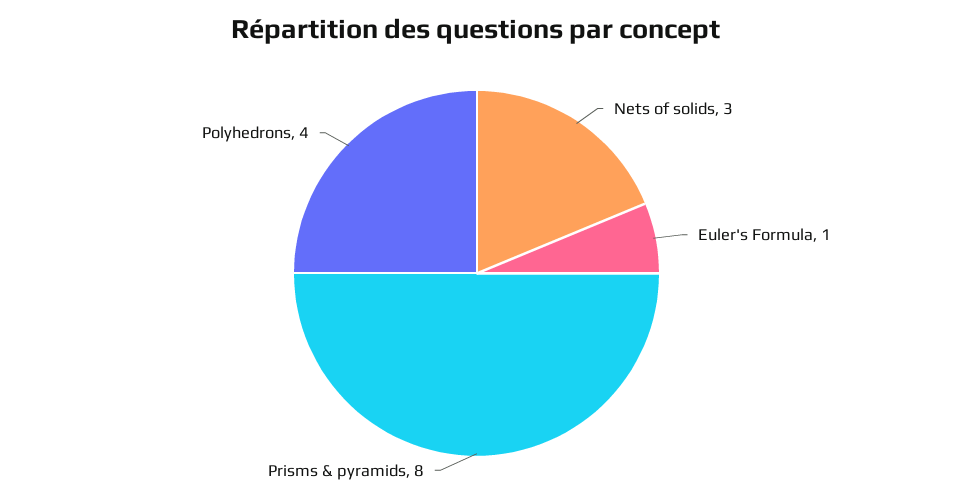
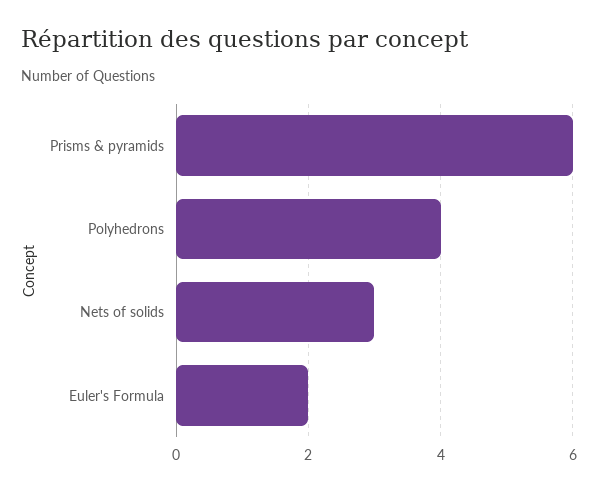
  {
    "Nets of solids": 3,
-   "Euler's Formula": 1,
+   "Euler's Formula": 2,
-   "Prisms & pyramids": 8,
+   "Prisms & pyramids": 6,
    "Polyhedrons": 4
  }

